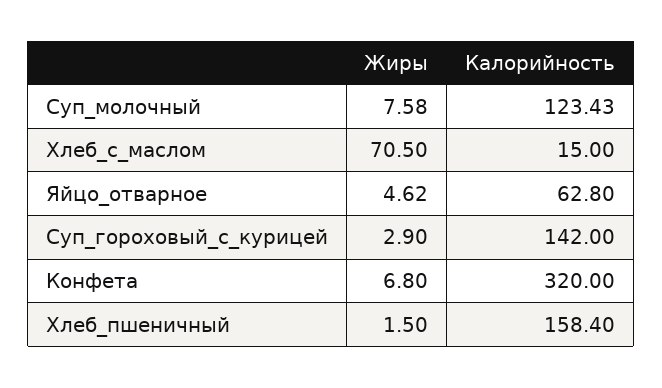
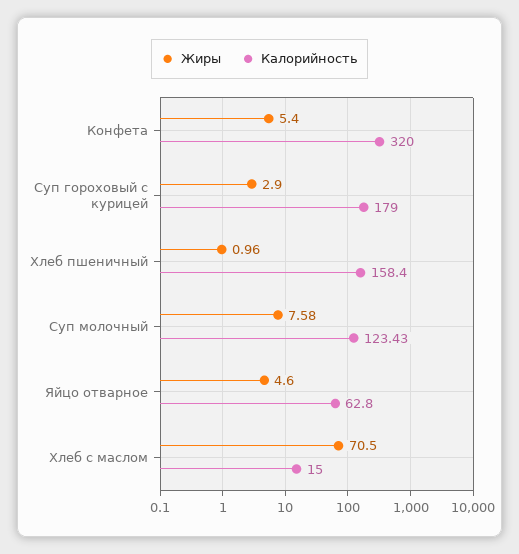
  {
    "Жиры": {
      "Суп_молочный": 7.58,
      "Хлеб_с_маслом": 70.5,
-     "Яйцо_отварное": 4.62,
+     "Яйцо_отварное": 4.6,
      "Суп_гороховый_с_курицей": 2.9,
-     "Конфета": 6.8,
+     "Конфета": 5.4,
-     "Хлеб_пшеничный": 1.5
+     "Хлеб_пшеничный": 0.96
    },
    "Калорийность": {
      "Суп_молочный": 123.43,
      "Хлеб_с_маслом": 15,
      "Яйцо_отварное": 62.8,
-     "Суп_гороховый_с_курицей": 142,
+     "Суп_гороховый_с_курицей": 179,
      "Конфета": 320,
      "Хлеб_пшеничный": 158.4
    }
  }

